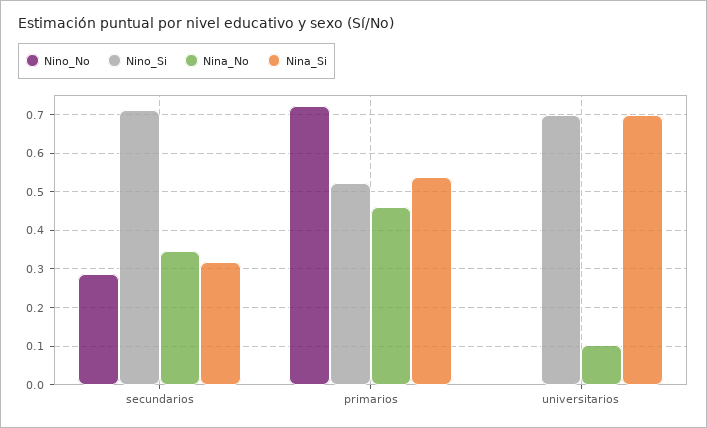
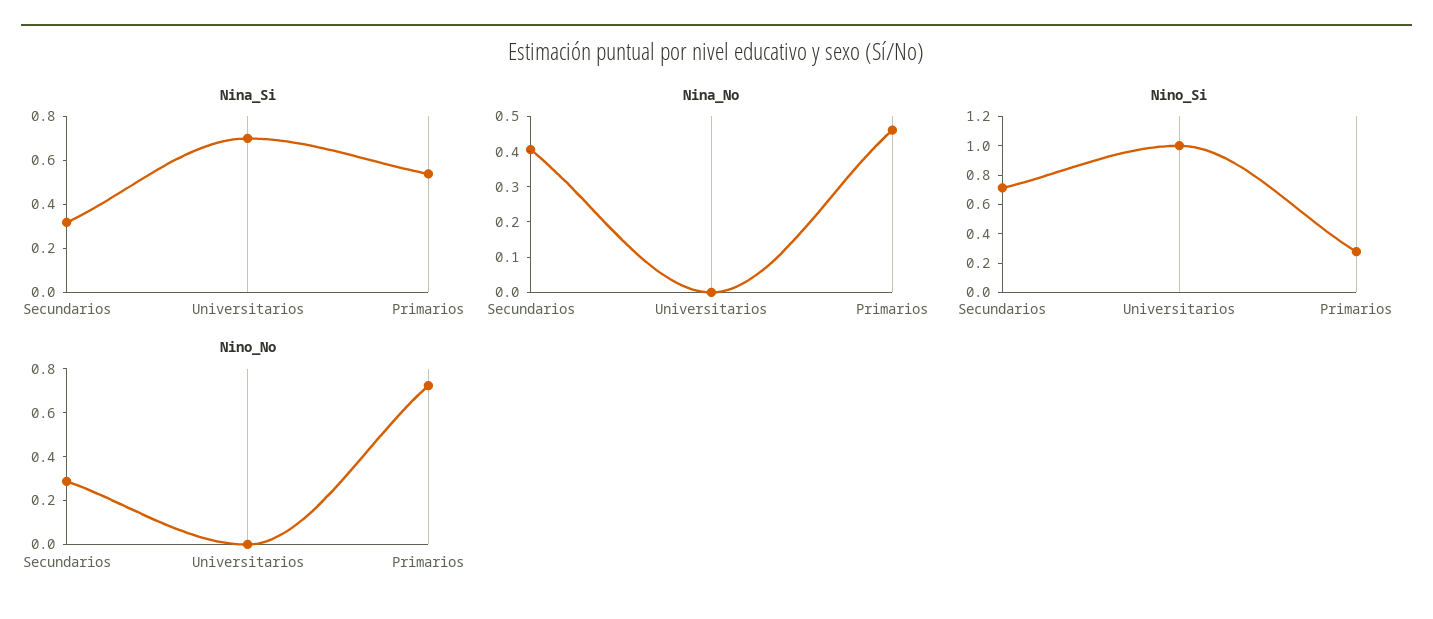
  {
    "Nino_No": {
      "secundarios": 0.28,
      "primarios": 0.72,
      "universitarios": 0
    },
    "Nino_Si": {
      "secundarios": 0.72,
-     "primarios": 0.52,
+     "primarios": 0.3,
-     "universitarios": 0.7
+     "universitarios": 1
    },
    "Nina_No": {
-     "secundarios": 0.34,
+     "secundarios": 0.4,
      "primarios": 0.46,
-     "universitarios": 0.1
+     "universitarios": 0
    },
    "Nina_Si": {
      "secundarios": 0.32,
      "primarios": 0.54,
      "universitarios": 0.7
    }
  }

